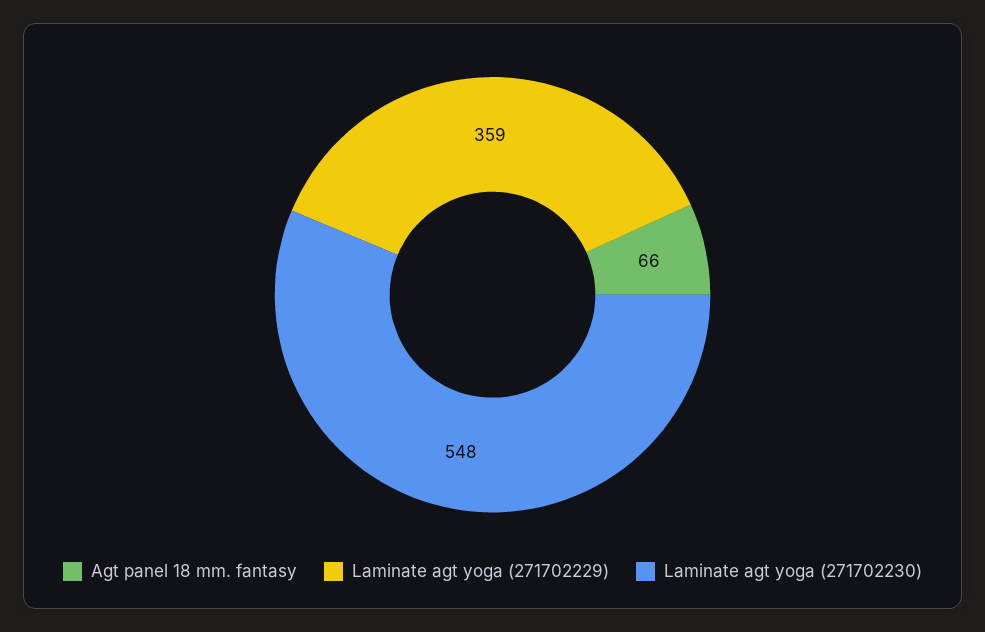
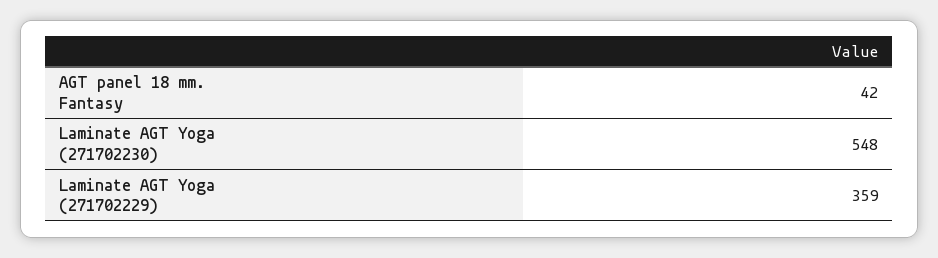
  {
-   "Agt panel 18 mm. fantasy": 66,
+   "Agt panel 18 mm. fantasy": 42,
    "Laminate agt yoga (271702229)": 359,
    "Laminate agt yoga (271702230)": 548
  }

